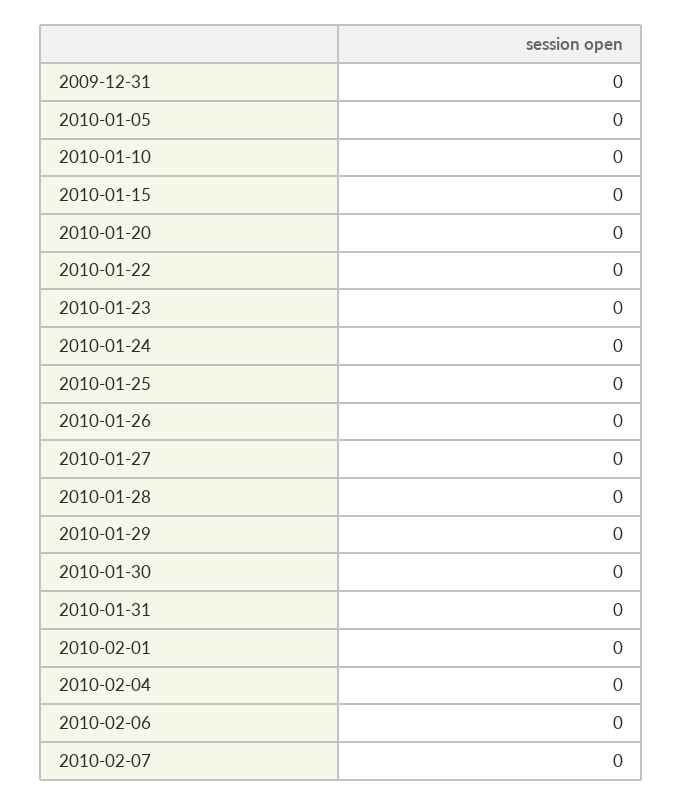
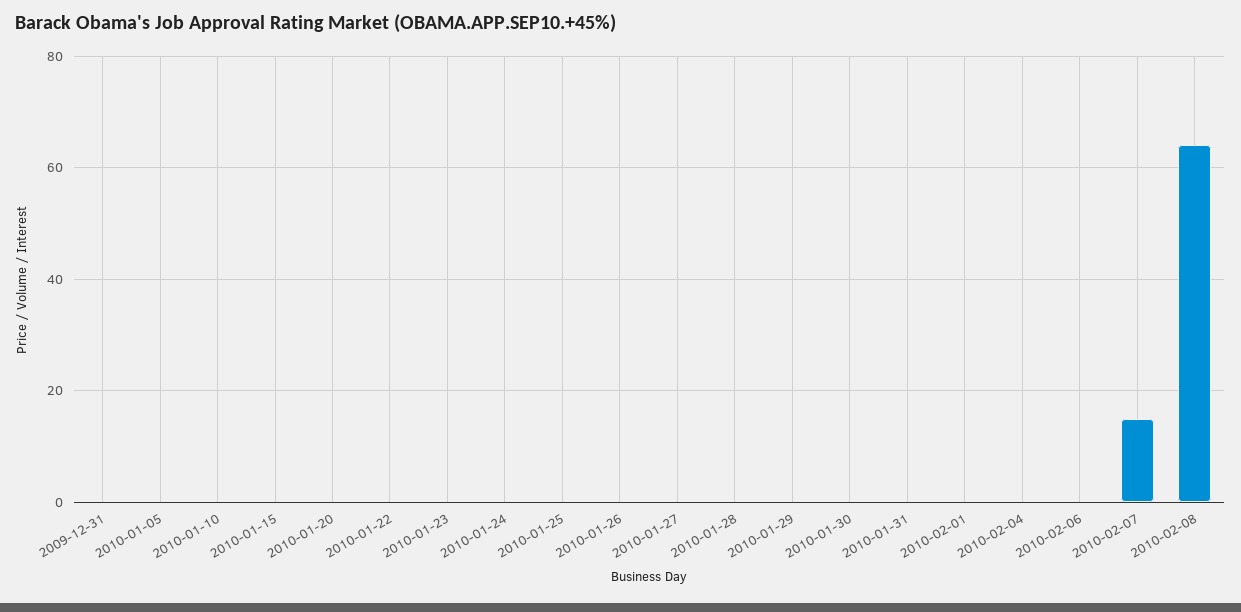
  {
    "2009-12-31": 0,
    "2010-01-05": 0,
    "2010-01-10": 0,
    "2010-01-15": 0,
    "2010-01-20": 0,
    "2010-01-22": 0,
    "2010-01-23": 0,
    "2010-01-24": 0,
    "2010-01-25": 0,
    "2010-01-26": 0,
    "2010-01-27": 0,
    "2010-01-28": 0,
    "2010-01-29": 0,
    "2010-01-30": 0,
    "2010-01-31": 0,
    "2010-02-01": 0,
    "2010-02-04": 0,
    "2010-02-06": 0,
-   "2010-02-07": 0
+   "2010-02-07": 15,
+   "2010-02-08": 65
  }

